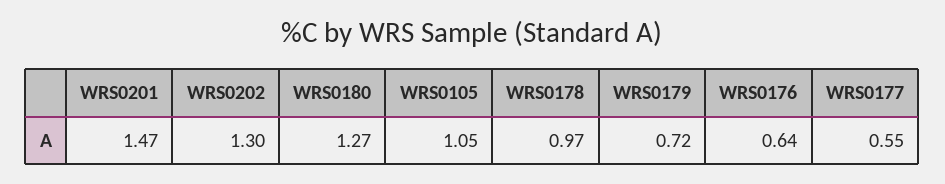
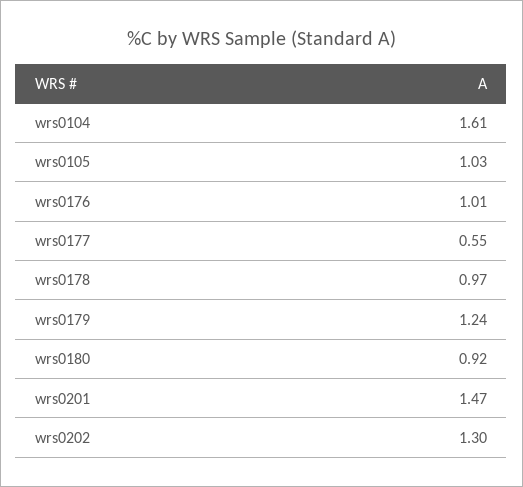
  {
    "WRS0201": 1.47,
    "WRS0202": 1.3,
-   "WRS0180": 1.27,
+   "WRS0180": 0.92,
-   "WRS0105": 1.05,
+   "WRS0105": 1.03,
    "WRS0178": 0.97,
-   "WRS0179": 0.72,
+   "WRS0179": 1.24,
-   "WRS0176": 0.64,
+   "WRS0176": 1.01,
-   "WRS0177": 0.55
+   "WRS0177": 0.55,
+   "wrs0104": 1.61
  }

